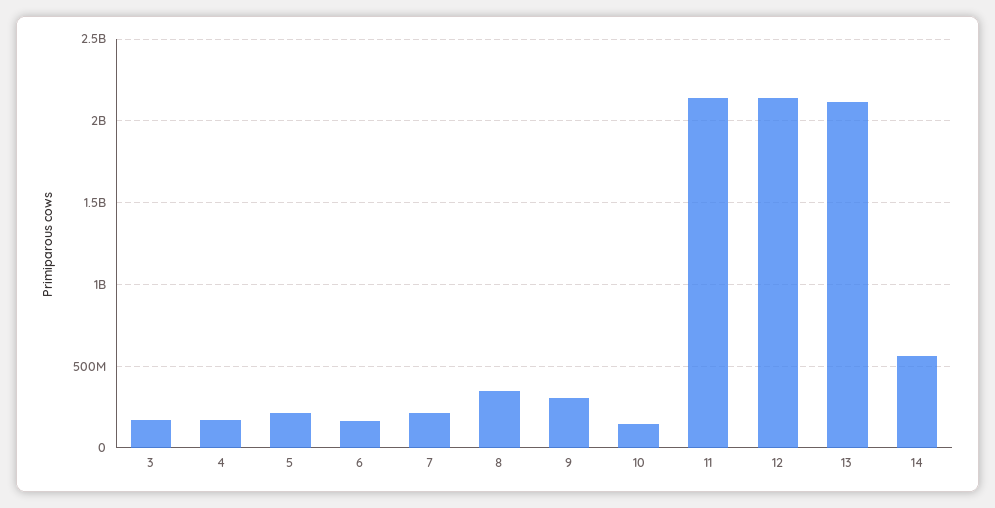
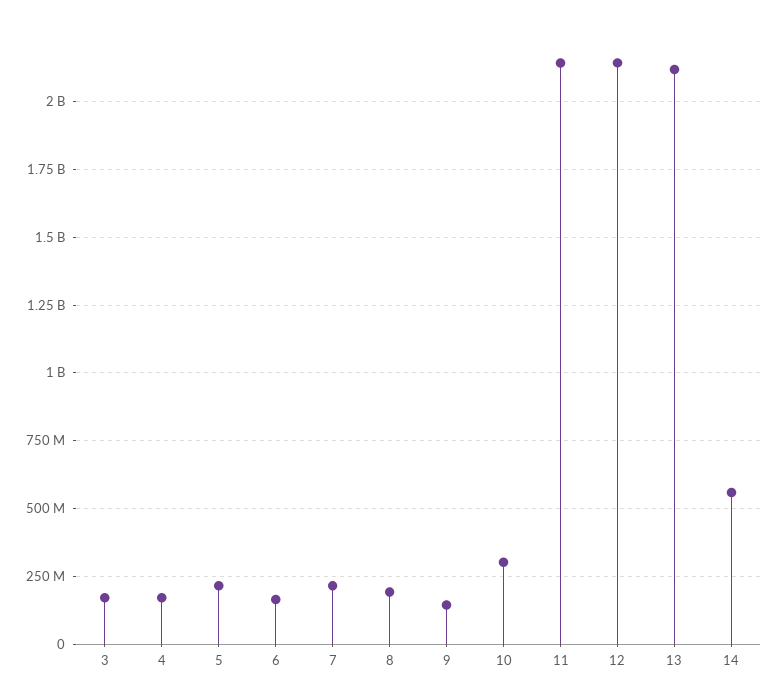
  {
    "3": 175000000,
    "4": 175000000,
    "5": 225000000,
    "6": 175000000,
    "7": 225000000,
-   "8": 350000000,
+   "8": 200000000,
-   "9": 300000000,
+   "9": 150000000,
-   "10": 150000000,
+   "10": 300000000,
    "11": 2150000000,
    "12": 2150000000,
    "13": 2125000000,
    "14": 550000000
  }

